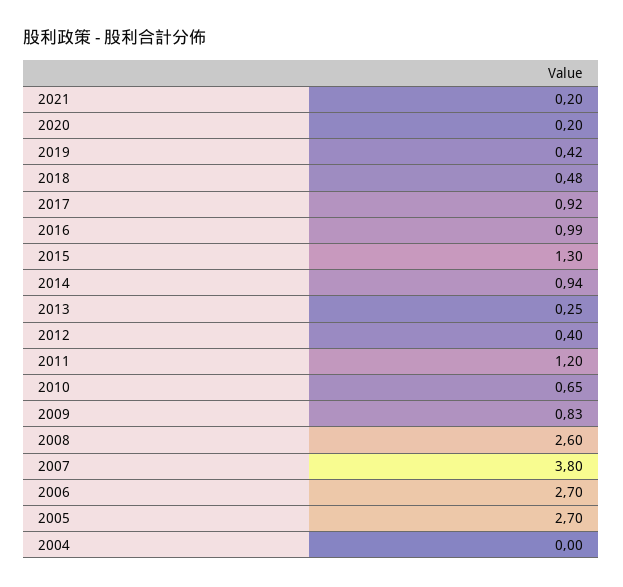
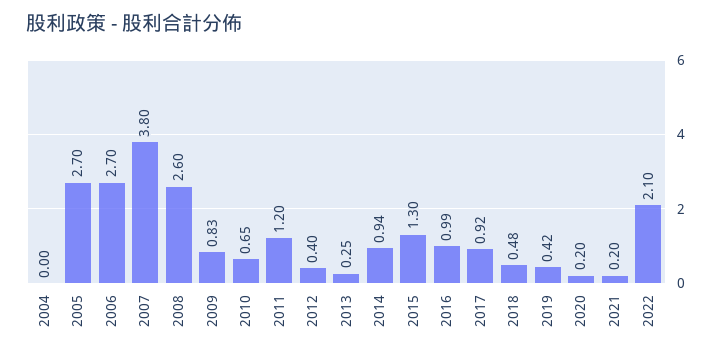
  {
    "2021": 0.2,
    "2020": 0.2,
    "2019": 0.42,
    "2018": 0.48,
    "2017": 0.92,
    "2016": 0.99,
    "2015": 1.3,
    "2014": 0.94,
    "2013": 0.25,
    "2012": 0.4,
    "2011": 1.2,
    "2010": 0.65,
    "2009": 0.83,
    "2008": 2.6,
    "2007": 3.8,
    "2006": 2.7,
    "2005": 2.7,
-   "2004": 0
+   "2004": 0,
+   "2022": 2.1
  }

